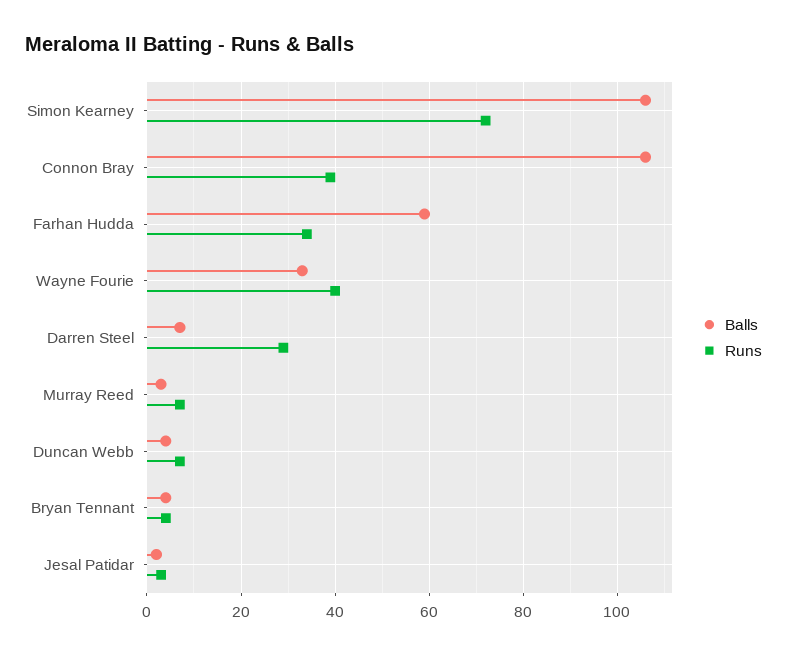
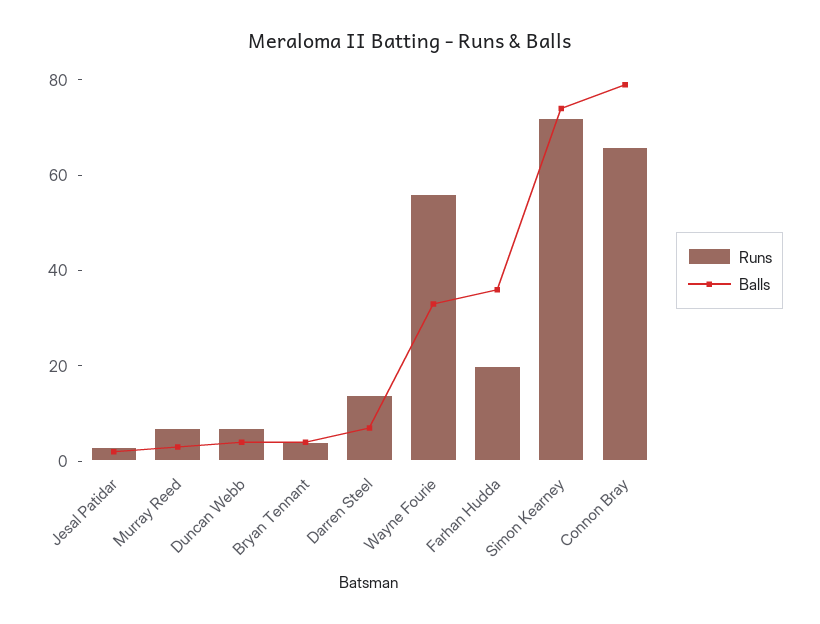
  {
    "Balls": {
-     "Simon Kearney": 105,
+     "Simon Kearney": 75,
-     "Connon Bray": 105,
+     "Connon Bray": 80,
-     "Farhan Hudda": 60,
+     "Farhan Hudda": 35,
      "Wayne Fourie": 35,
      "Darren Steel": 5,
      "Murray Reed": 5,
      "Duncan Webb": 5,
      "Bryan Tennant": 5,
      "Jesal Patidar": 0
    },
    "Runs": {
      "Simon Kearney": 70,
-     "Connon Bray": 40,
+     "Connon Bray": 65,
-     "Farhan Hudda": 35,
+     "Farhan Hudda": 20,
-     "Wayne Fourie": 40,
+     "Wayne Fourie": 55,
-     "Darren Steel": 30,
+     "Darren Steel": 15,
      "Murray Reed": 5,
      "Duncan Webb": 5,
      "Bryan Tennant": 5,
      "Jesal Patidar": 5
    }
  }

